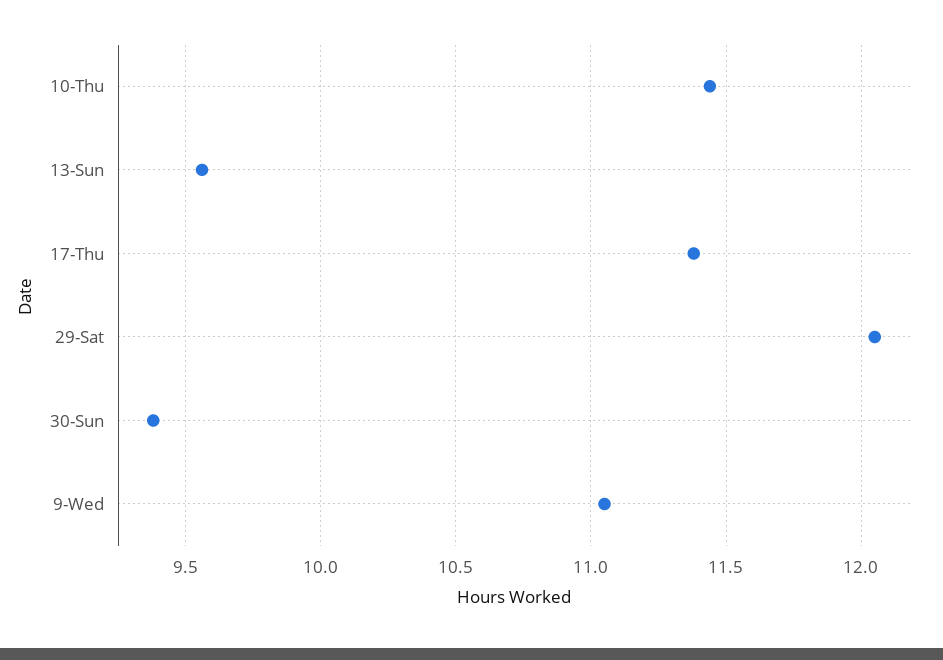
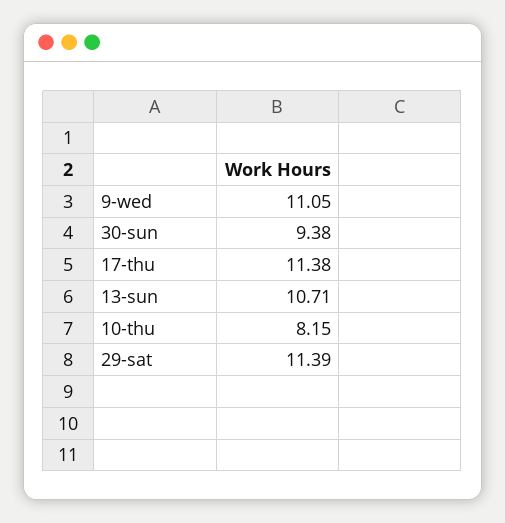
  {
-   "10-Thu": 11.45,
+   "10-Thu": 8.15,
-   "13-Sun": 9.55,
+   "13-Sun": 10.71,
    "17-Thu": 11.38,
-   "29-Sat": 12.05,
+   "29-Sat": 11.39,
    "30-Sun": 9.38,
    "9-Wed": 11.05
  }

